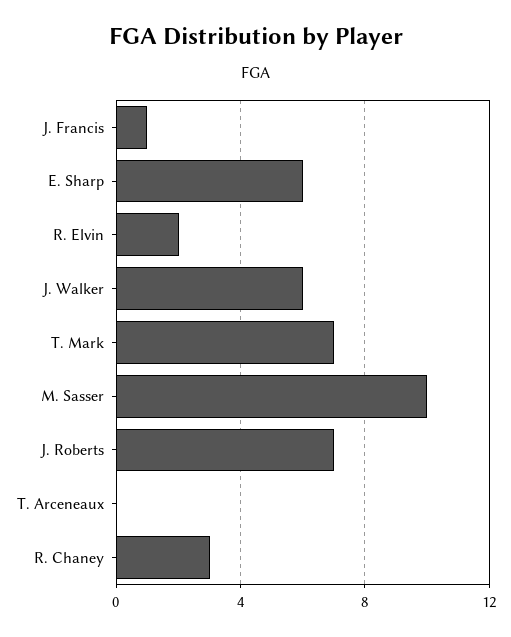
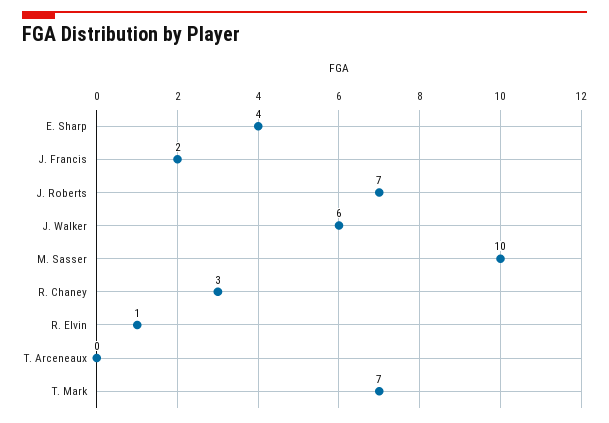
  {
-   "J. Francis": 1,
+   "J. Francis": 2,
-   "E. Sharp": 6,
+   "E. Sharp": 4,
-   "R. Elvin": 2,
+   "R. Elvin": 1,
    "J. Walker": 6,
    "T. Mark": 7,
    "M. Sasser": 10,
    "J. Roberts": 7,
    "T. Arceneaux": 0,
    "R. Chaney": 3
  }

